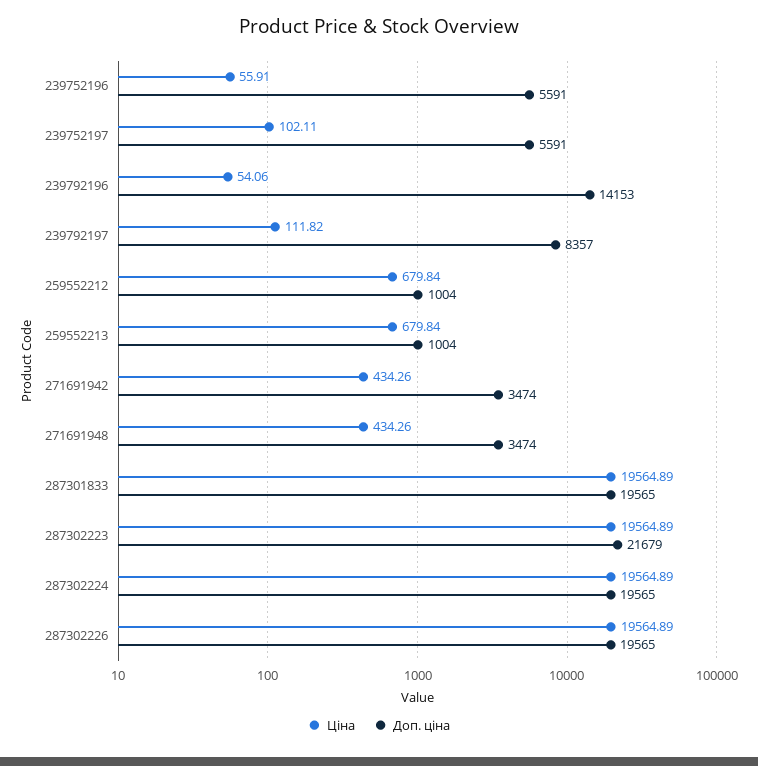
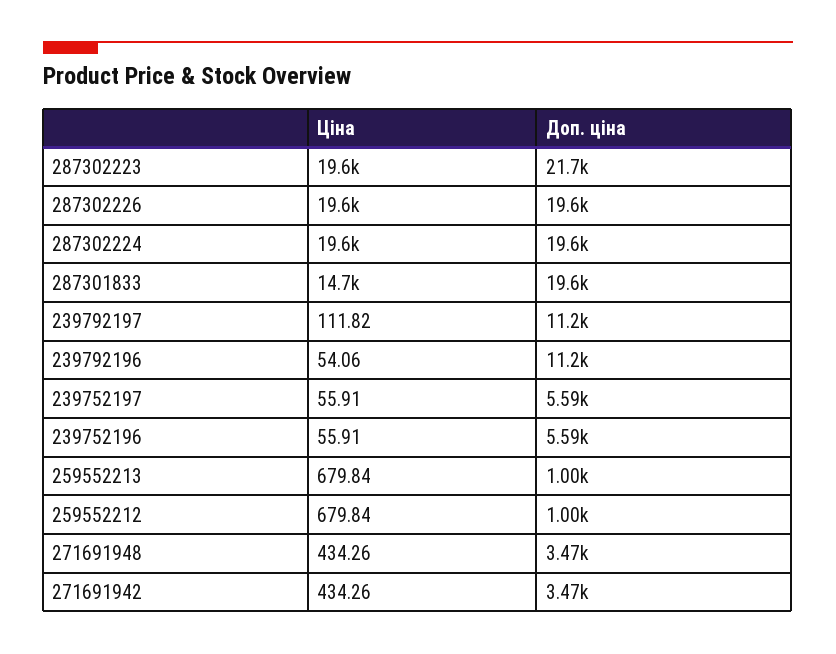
  {
    "Ціна": {
      "239752196": 55.91,
-     "239752197": 102.11,
+     "239752197": 55.91,
      "239792196": 54.06,
      "239792197": 111.82,
      "259552212": 679.84,
      "259552213": 679.84,
      "271691942": 434.26,
      "271691948": 434.26,
-     "287301833": 19564.89,
+     "287301833": 14700,
      "287302223": 19564.89,
      "287302224": 19564.89,
      "287302226": 19564.89
    },
    "Доп. ціна": {
      "239752196": 5591,
      "239752197": 5591,
-     "239792196": 14153,
+     "239792196": 11200,
-     "239792197": 8357,
+     "239792197": 11200,
      "259552212": 1004,
      "259552213": 1004,
      "271691942": 3474,
      "271691948": 3474,
      "287301833": 19565,
      "287302223": 21679,
      "287302224": 19565,
      "287302226": 19565
    }
  }

